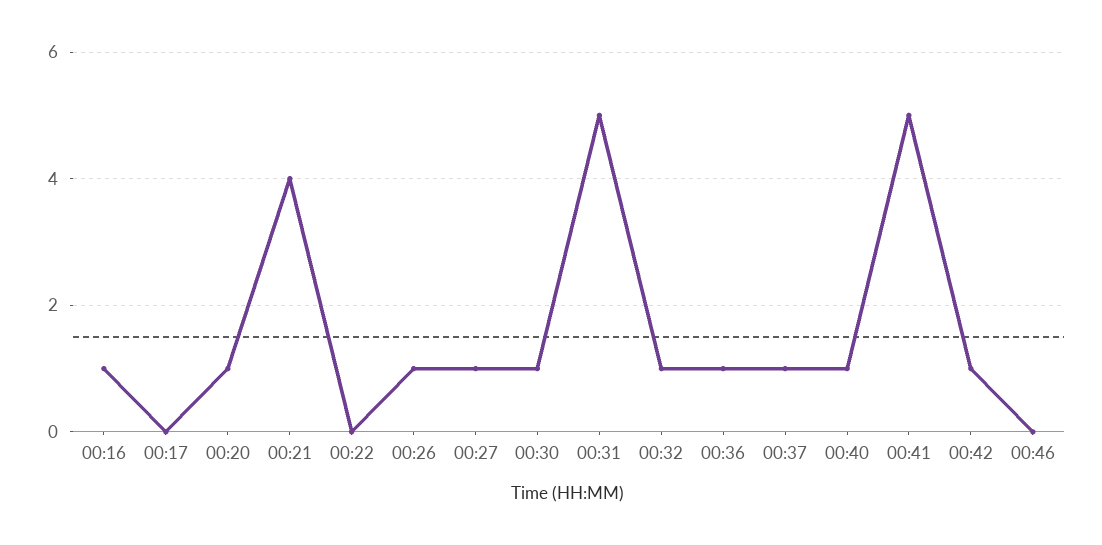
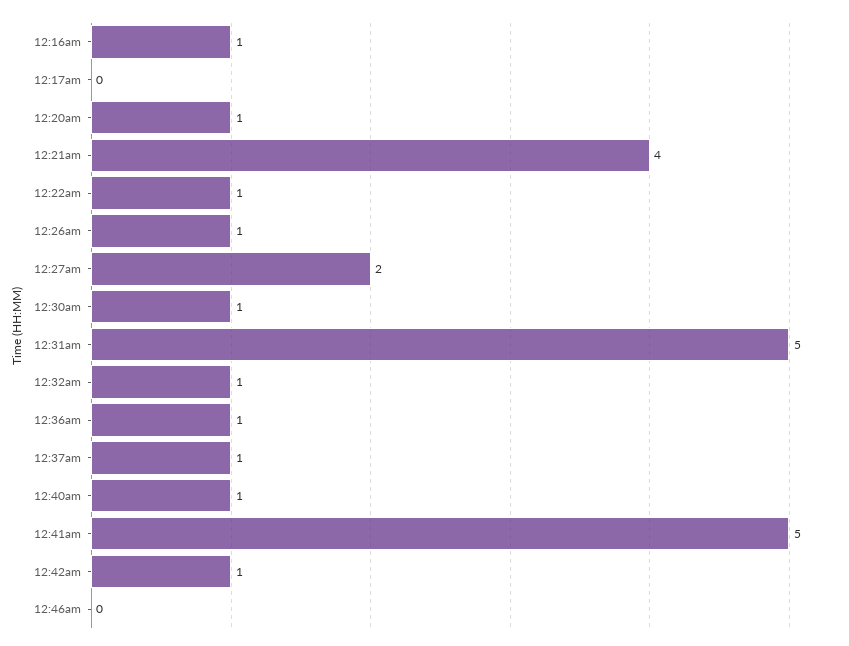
  {
    "00:16": 1,
    "00:17": 0,
    "00:20": 1,
    "00:21": 4,
-   "00:22": 0,
+   "00:22": 1,
    "00:26": 1,
-   "00:27": 1,
+   "00:27": 2,
    "00:30": 1,
    "00:31": 5,
    "00:32": 1,
    "00:36": 1,
    "00:37": 1,
    "00:40": 1,
    "00:41": 5,
    "00:42": 1,
    "00:46": 0
  }

